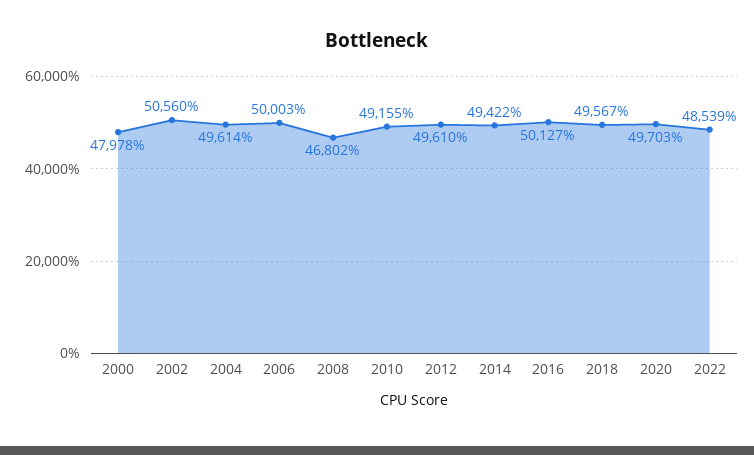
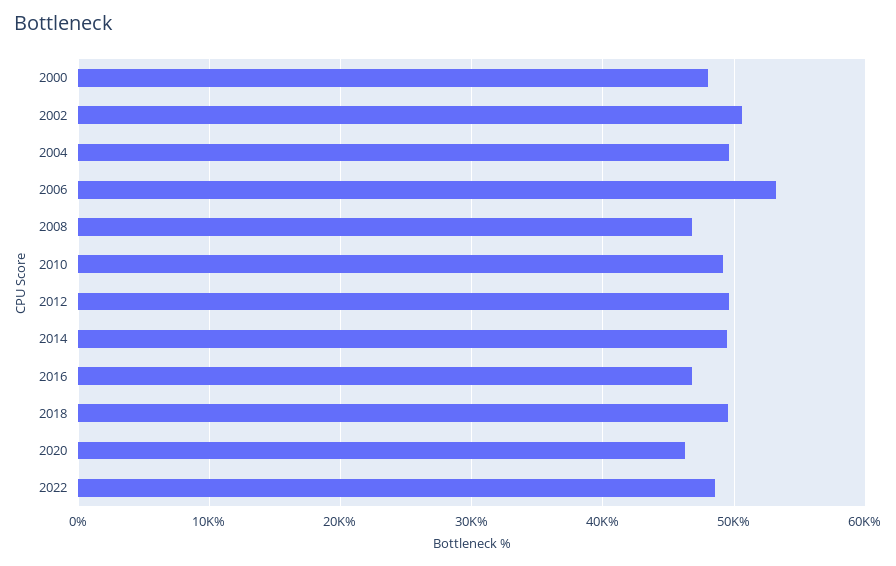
  {
    "2000": 47978,
    "2002": 50560,
    "2004": 49614,
-   "2006": 50003,
+   "2006": 53000,
    "2008": 46802,
    "2010": 49155,
    "2012": 49610,
    "2014": 49422,
-   "2016": 50127,
+   "2016": 47000,
    "2018": 49567,
-   "2020": 49703,
+   "2020": 46000,
    "2022": 48539
  }

